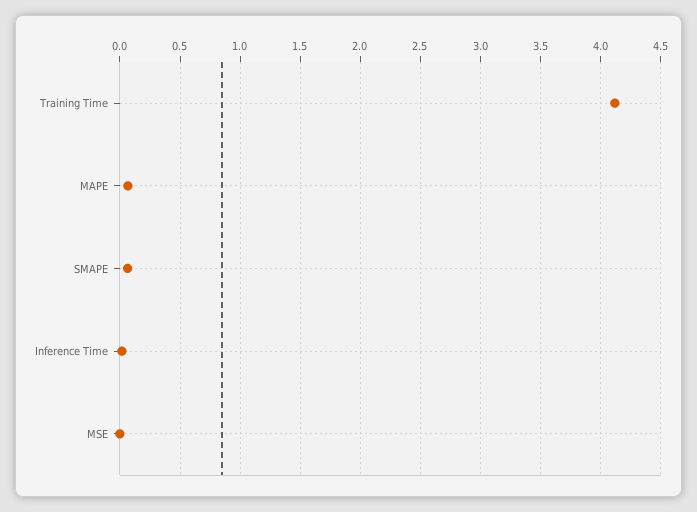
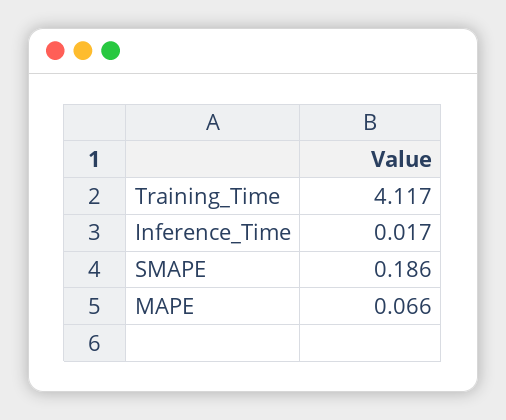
  {
    "Training Time": 4.117,
    "MAPE": 0.066,
-   "SMAPE": 0.05,
+   "SMAPE": 0.186,
-   "Inference Time": 0.017,
+   "Inference Time": 0.017
-   "MSE": 0
  }

